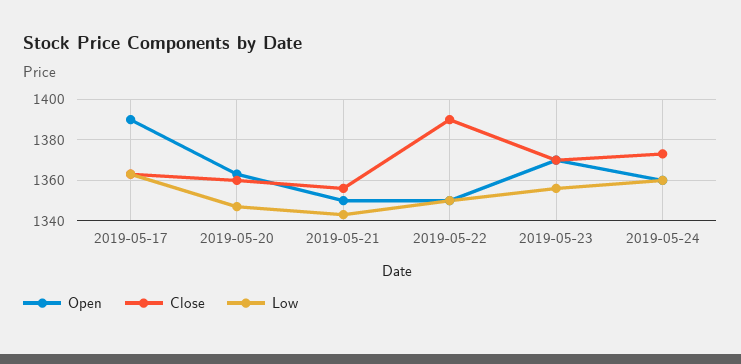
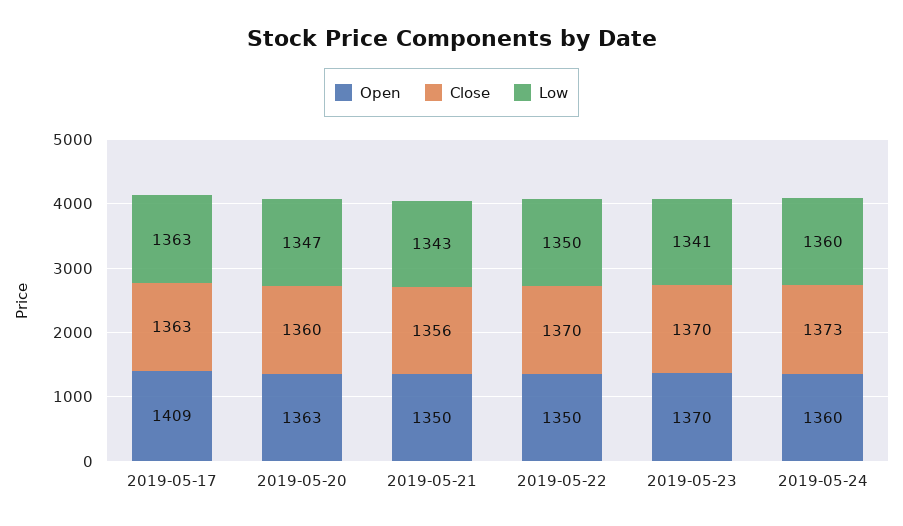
  {
    "Open": {
-     "2019-05-17": 1390,
+     "2019-05-17": 1409,
      "2019-05-20": 1363,
      "2019-05-21": 1350,
      "2019-05-22": 1350,
      "2019-05-23": 1370,
      "2019-05-24": 1360
    },
    "Close": {
      "2019-05-17": 1363,
      "2019-05-20": 1360,
      "2019-05-21": 1356,
-     "2019-05-22": 1390,
+     "2019-05-22": 1370,
      "2019-05-23": 1370,
      "2019-05-24": 1373
    },
    "Low": {
      "2019-05-17": 1363,
      "2019-05-20": 1347,
      "2019-05-21": 1343,
      "2019-05-22": 1350,
-     "2019-05-23": 1355,
+     "2019-05-23": 1341,
      "2019-05-24": 1360
    }
  }

